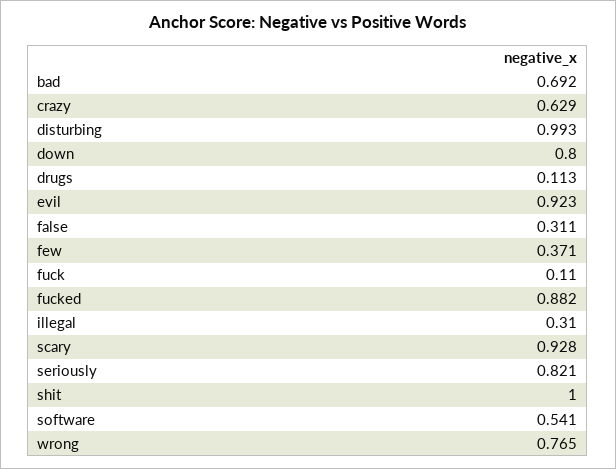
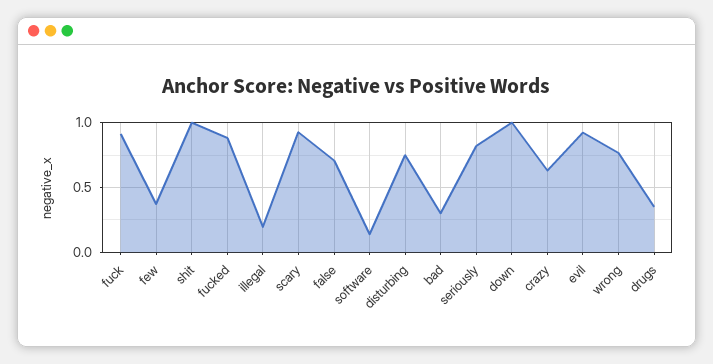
  {
-   "bad": 0.692,
+   "bad": 0.3,
    "crazy": 0.629,
-   "disturbing": 0.993,
+   "disturbing": 0.75,
-   "down": 0.8,
+   "down": 1,
-   "drugs": 0.113,
+   "drugs": 0.35,
    "evil": 0.923,
-   "false": 0.311,
+   "false": 0.7,
    "few": 0.371,
-   "fuck": 0.11,
+   "fuck": 0.9,
    "fucked": 0.882,
-   "illegal": 0.31,
+   "illegal": 0.2,
    "scary": 0.928,
    "seriously": 0.821,
    "shit": 1,
-   "software": 0.541,
+   "software": 0.15,
    "wrong": 0.765
  }

